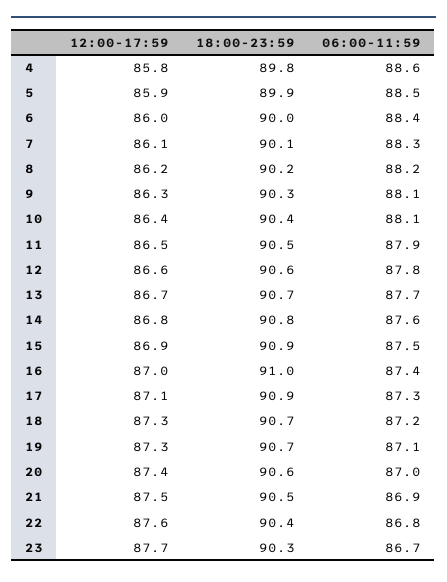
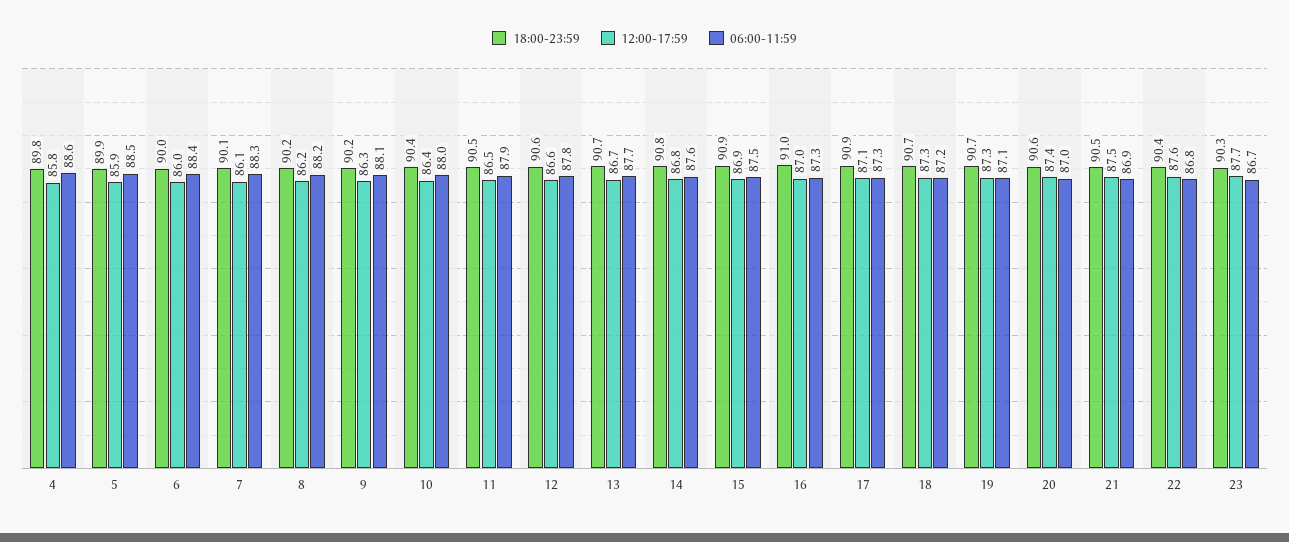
  {
    "12:00-17:59": {
      "4": 85.8,
      "5": 85.9,
      "6": 86,
      "7": 86.1,
      "8": 86.2,
      "9": 86.3,
      "10": 86.4,
      "11": 86.5,
      "12": 86.6,
      "13": 86.7,
      "14": 86.8,
      "15": 86.9,
      "16": 87,
      "17": 87.1,
      "18": 87.3,
      "19": 87.3,
      "20": 87.4,
      "21": 87.5,
      "22": 87.6,
      "23": 87.7
    },
    "18:00-23:59": {
      "4": 89.8,
      "5": 89.9,
      "6": 90,
      "7": 90.1,
      "8": 90.2,
-     "9": 90.3,
+     "9": 90.2,
      "10": 90.4,
      "11": 90.5,
      "12": 90.6,
      "13": 90.7,
      "14": 90.8,
      "15": 90.9,
      "16": 91,
      "17": 90.9,
      "18": 90.7,
      "19": 90.7,
      "20": 90.6,
      "21": 90.5,
      "22": 90.4,
      "23": 90.3
    },
    "06:00-11:59": {
      "4": 88.6,
      "5": 88.5,
      "6": 88.4,
      "7": 88.3,
      "8": 88.2,
      "9": 88.1,
-     "10": 88.1,
+     "10": 88,
      "11": 87.9,
      "12": 87.8,
      "13": 87.7,
      "14": 87.6,
      "15": 87.5,
-     "16": 87.4,
+     "16": 87.3,
      "17": 87.3,
      "18": 87.2,
      "19": 87.1,
      "20": 87,
      "21": 86.9,
      "22": 86.8,
      "23": 86.7
    }
  }

